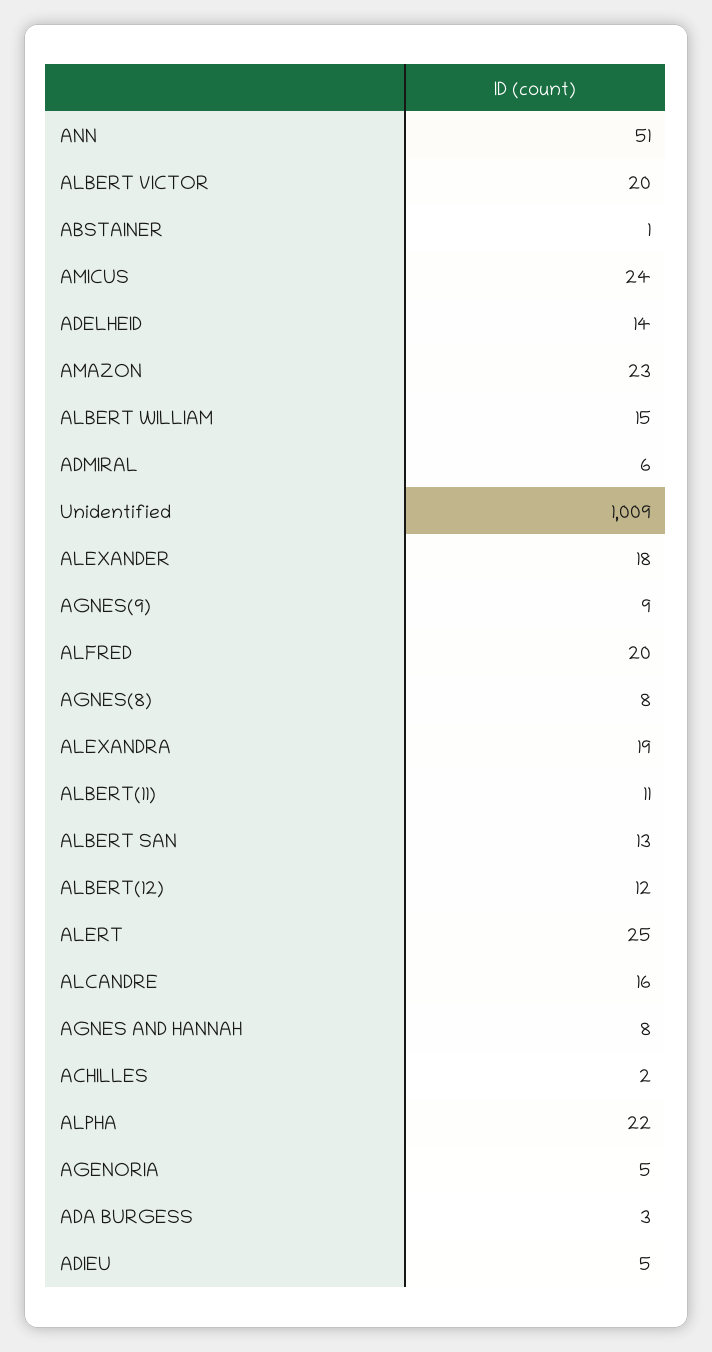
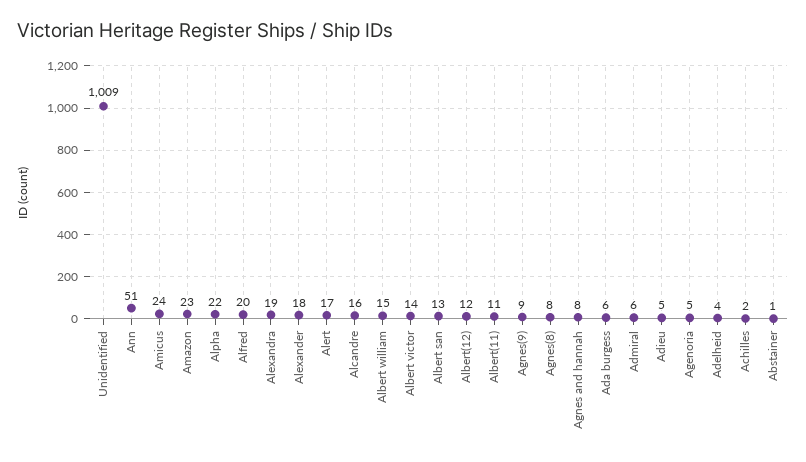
  {
    "ANN": 51,
-   "ALBERT VICTOR": 20,
+   "ALBERT VICTOR": 14,
    "ABSTAINER": 1,
    "AMICUS": 24,
-   "ADELHEID": 14,
+   "ADELHEID": 4,
    "AMAZON": 23,
    "ALBERT WILLIAM": 15,
    "ADMIRAL": 6,
    "Unidentified": 1009,
    "ALEXANDER": 18,
    "AGNES(9)": 9,
    "ALFRED": 20,
    "AGNES(8)": 8,
    "ALEXANDRA": 19,
    "ALBERT(11)": 11,
    "ALBERT SAN": 13,
    "ALBERT(12)": 12,
-   "ALERT": 25,
+   "ALERT": 17,
    "ALCANDRE": 16,
    "AGNES AND HANNAH": 8,
    "ACHILLES": 2,
    "ALPHA": 22,
    "AGENORIA": 5,
-   "ADA BURGESS": 3,
+   "ADA BURGESS": 6,
    "ADIEU": 5
  }

